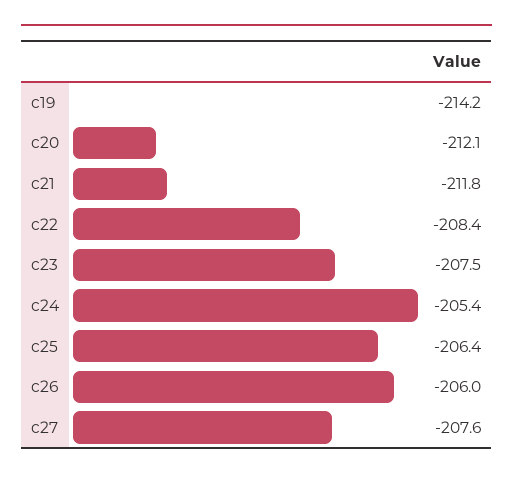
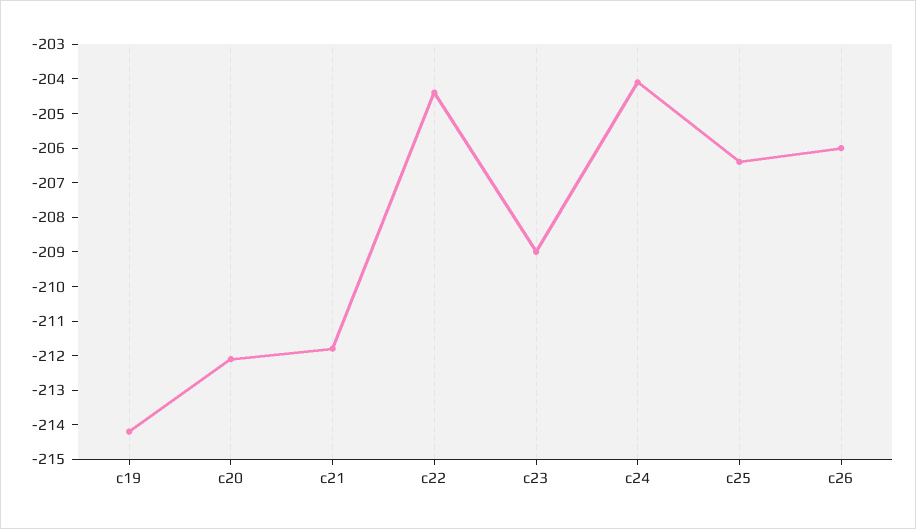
  {
    "c19": -214.2,
    "c20": -212.1,
    "c21": -211.8,
-   "c22": -208.4,
+   "c22": -204.5,
-   "c23": -207.5,
+   "c23": -209,
-   "c24": -205.4,
+   "c24": -204,
    "c25": -206.4,
-   "c26": -206,
+   "c26": -206
-   "c27": -207.6
  }

